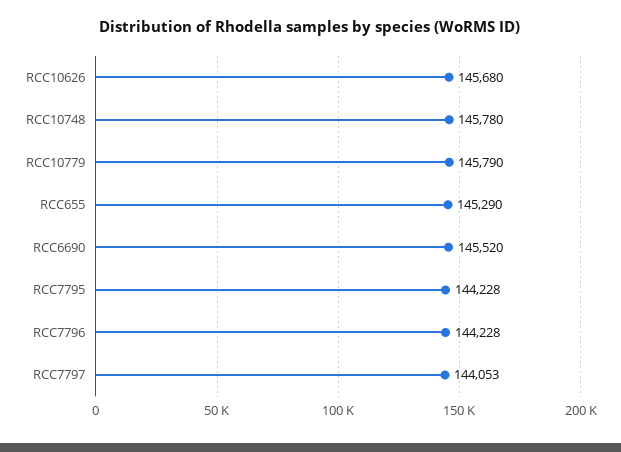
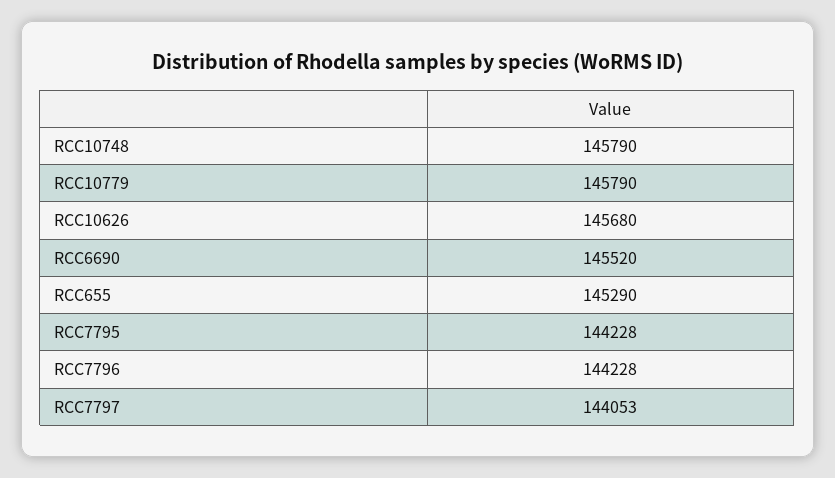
  {
    "RCC10626": 145680,
-   "RCC10748": 145780,
+   "RCC10748": 145790,
    "RCC10779": 145790,
    "RCC655": 145290,
    "RCC6690": 145520,
    "RCC7795": 144228,
    "RCC7796": 144228,
    "RCC7797": 144053
  }

